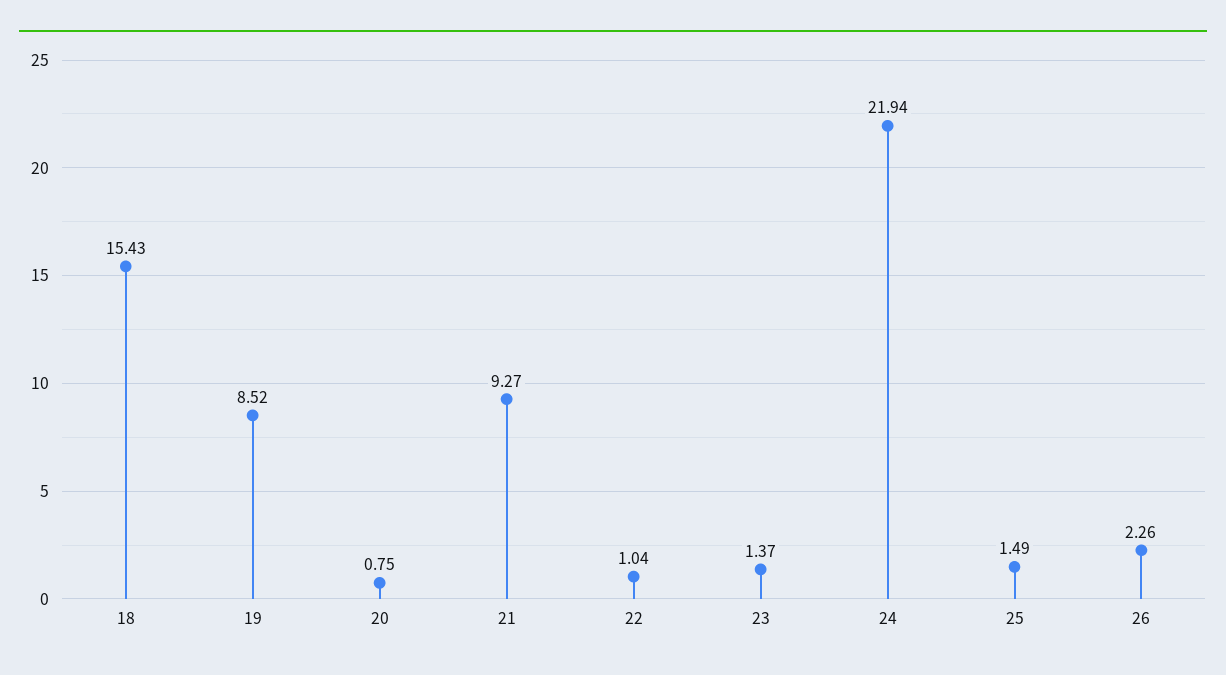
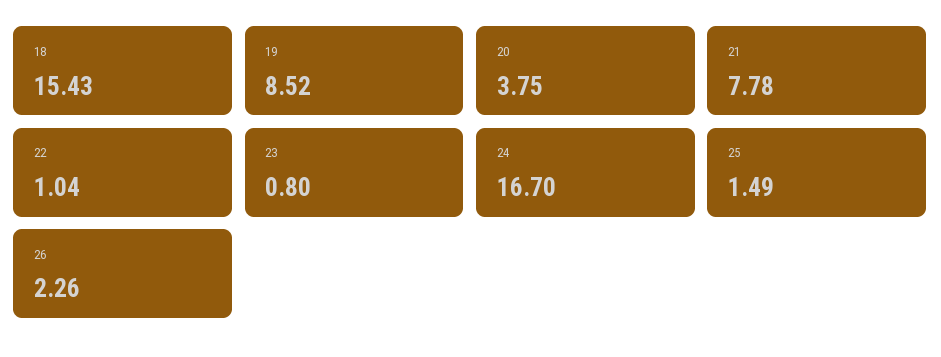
  {
    "18": 15.43,
    "19": 8.52,
-   "20": 0.75,
+   "20": 3.75,
-   "21": 9.27,
+   "21": 7.78,
    "22": 1.04,
-   "23": 1.37,
+   "23": 0.8,
-   "24": 21.94,
+   "24": 16.7,
    "25": 1.49,
    "26": 2.26
  }

